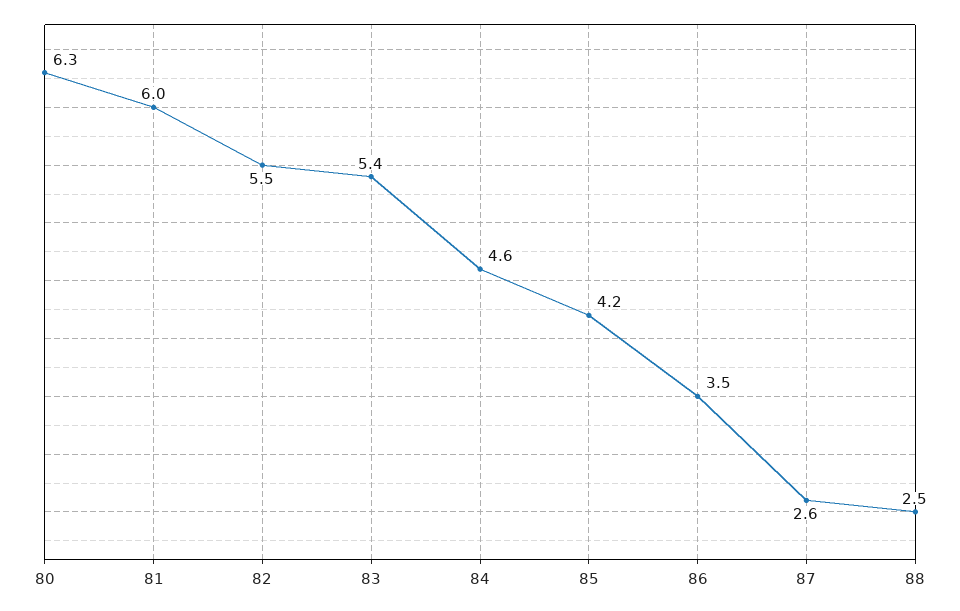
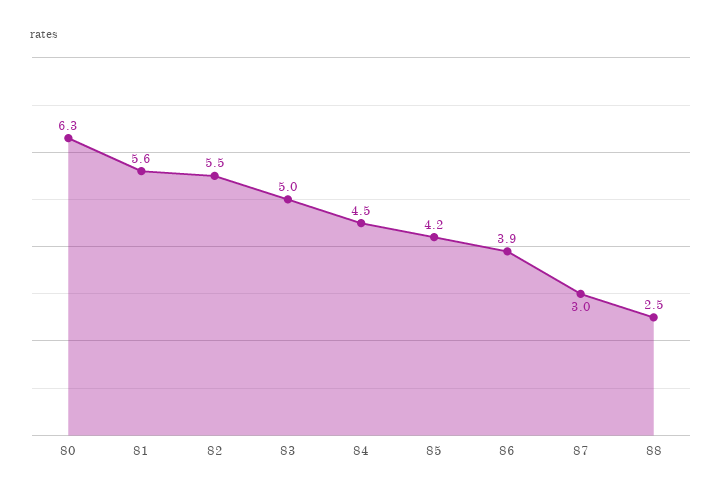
  {
    "80": 6.3,
-   "81": 6,
+   "81": 5.6,
    "82": 5.5,
-   "83": 5.4,
+   "83": 5,
-   "84": 4.6,
+   "84": 4.5,
    "85": 4.2,
-   "86": 3.5,
+   "86": 3.9,
-   "87": 2.6,
+   "87": 3,
    "88": 2.5
  }

